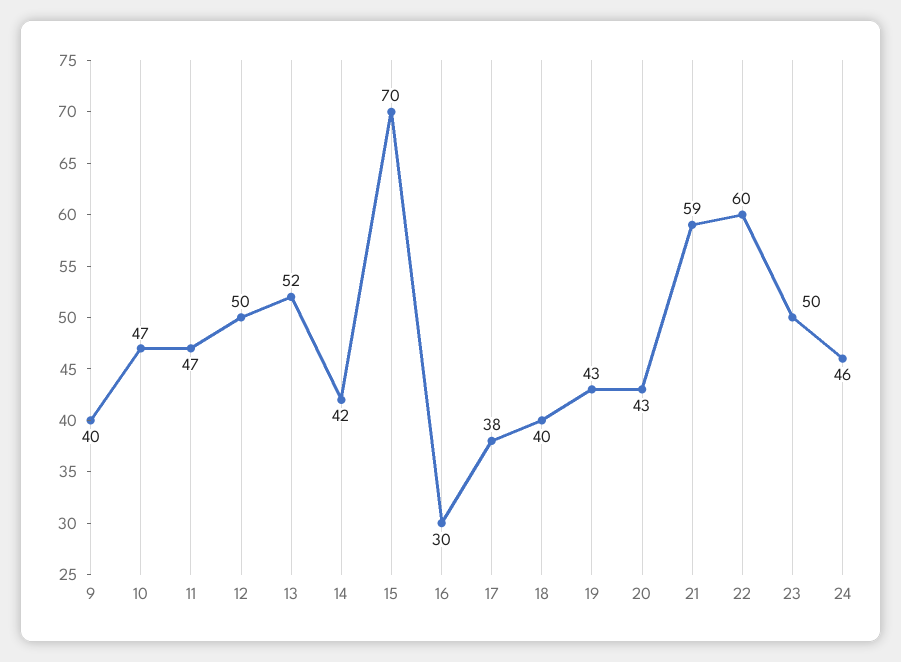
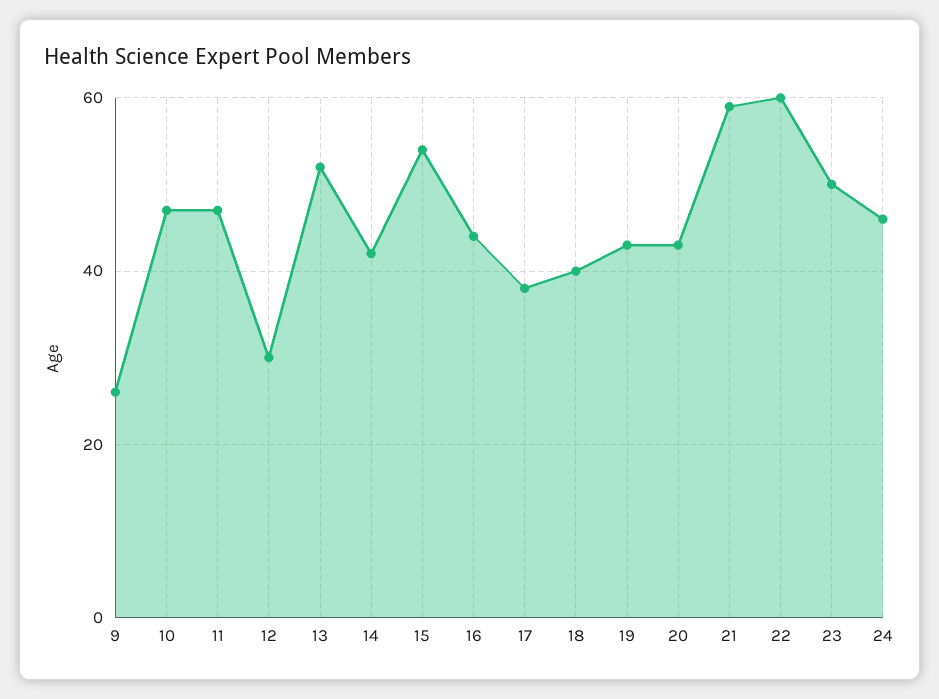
  {
-   "9": 40,
+   "9": 25,
    "10": 47,
    "11": 47,
-   "12": 50,
+   "12": 30,
    "13": 52,
    "14": 42,
-   "15": 70,
+   "15": 55,
-   "16": 30,
+   "16": 45,
    "17": 38,
    "18": 40,
    "19": 43,
    "20": 43,
    "21": 59,
    "22": 60,
    "23": 50,
    "24": 46
  }

